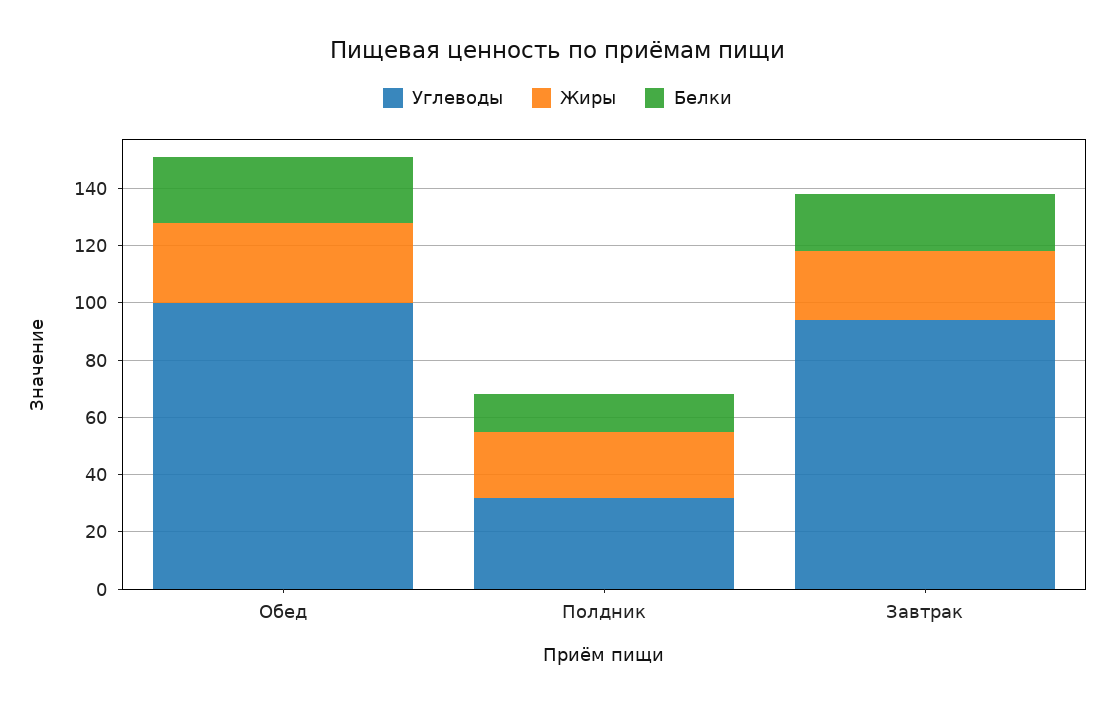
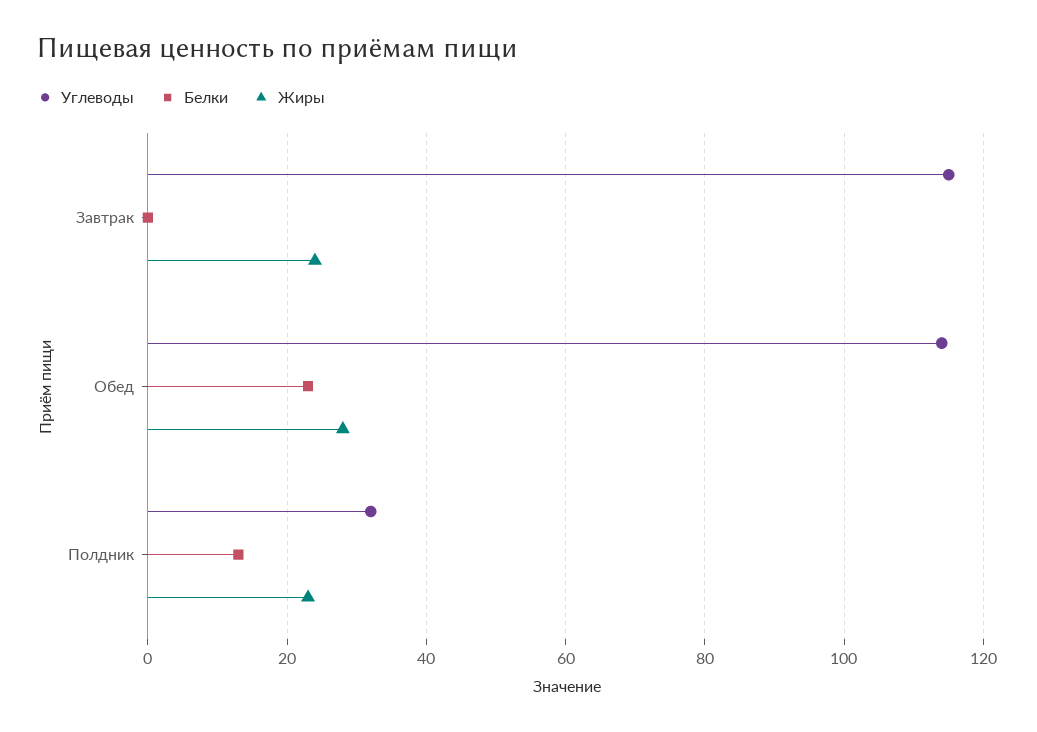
  {
    "Углеводы": {
-     "Обед": 100,
+     "Обед": 115,
      "Полдник": 30,
-     "Завтрак": 95
+     "Завтрак": 115
    },
    "Жиры": {
      "Обед": 30,
      "Полдник": 25,
      "Завтрак": 25
    },
    "Белки": {
      "Обед": 25,
      "Полдник": 15,
-     "Завтрак": 20
+     "Завтрак": 0
    }
  }

